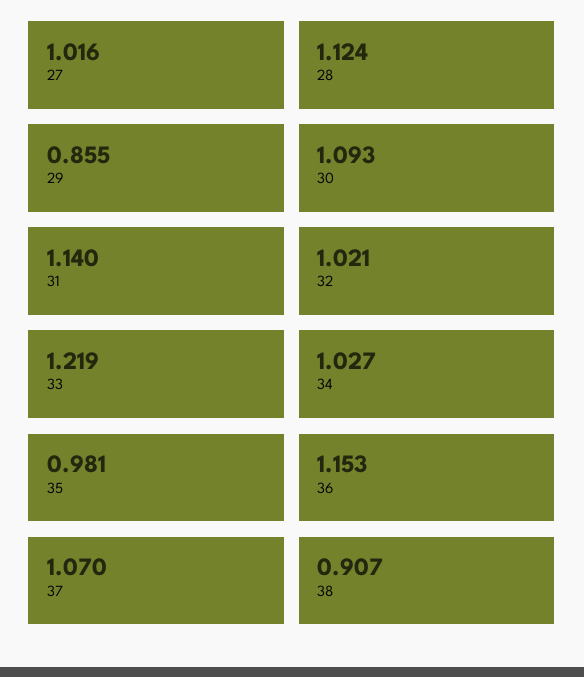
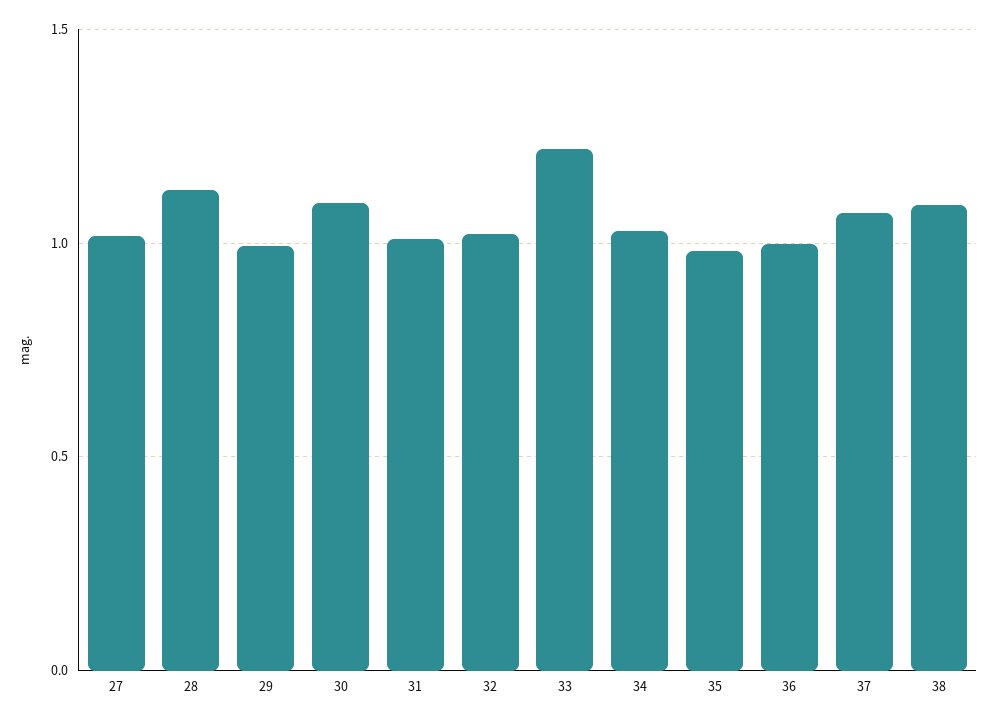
  {
    "27": 1.016,
    "28": 1.124,
-   "29": 0.855,
+   "29": 1,
    "30": 1.093,
-   "31": 1.14,
+   "31": 1,
    "32": 1.021,
    "33": 1.219,
    "34": 1.027,
    "35": 0.981,
-   "36": 1.153,
+   "36": 1,
    "37": 1.07,
-   "38": 0.907
+   "38": 1.1
  }

